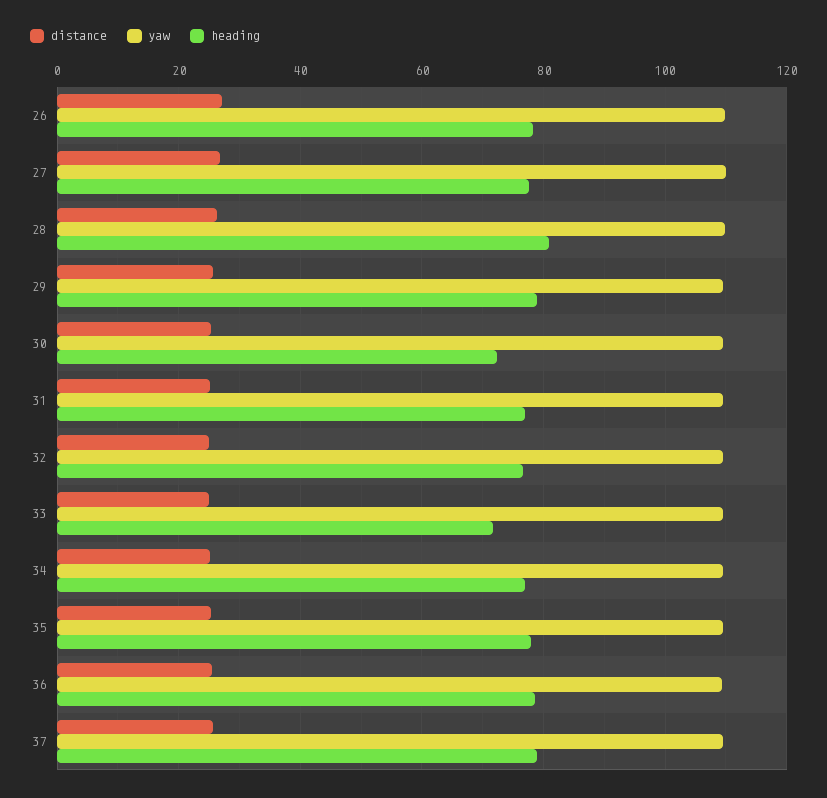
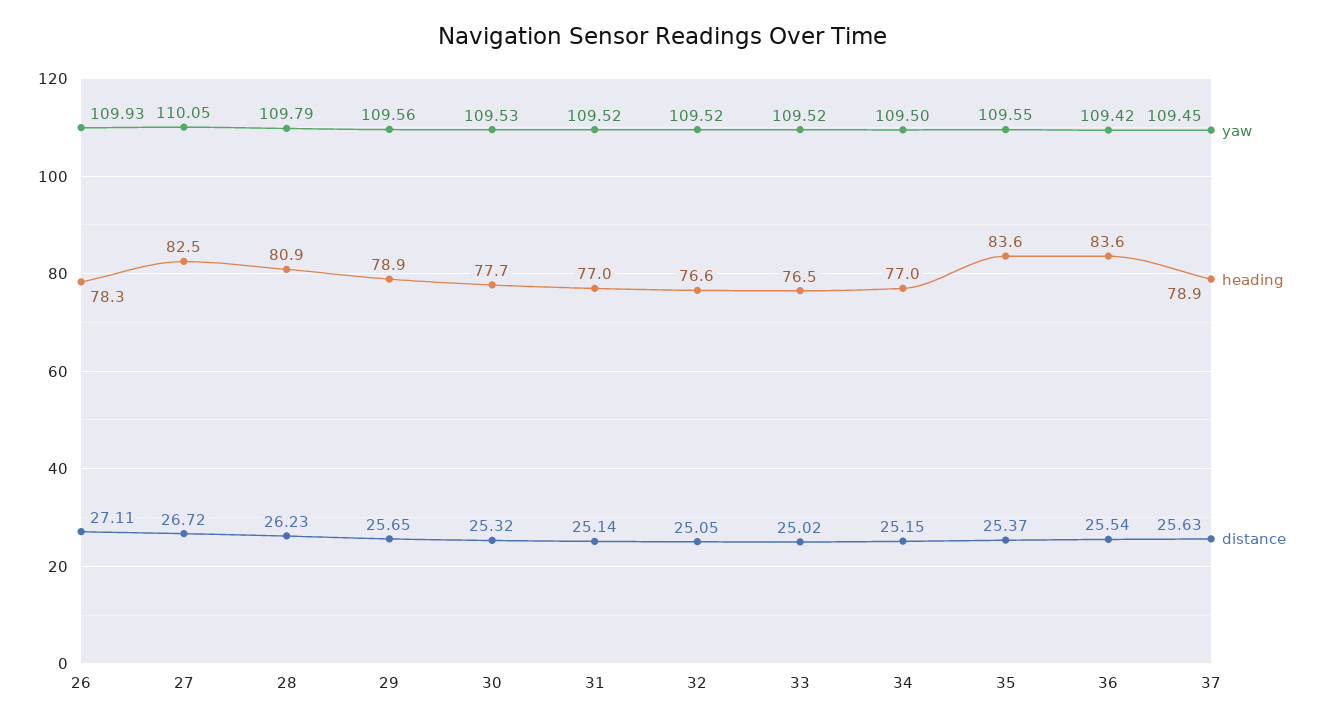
  {
    "distance": {
      "26": 27.11,
      "27": 26.72,
      "28": 26.23,
      "29": 25.65,
      "30": 25.32,
      "31": 25.14,
      "32": 25.05,
      "33": 25.02,
      "34": 25.15,
      "35": 25.37,
      "36": 25.54,
      "37": 25.63
    },
    "yaw": {
      "26": 109.93,
      "27": 110.05,
      "28": 109.79,
      "29": 109.56,
      "30": 109.53,
      "31": 109.52,
      "32": 109.52,
      "33": 109.52,
      "34": 109.5,
      "35": 109.55,
      "36": 109.42,
      "37": 109.45
    },
    "heading": {
      "26": 78.3,
-     "27": 78,
+     "27": 82.5,
      "28": 80.9,
      "29": 78.9,
-     "30": 72,
+     "30": 77.7,
      "31": 77,
      "32": 76.6,
-     "33": 72,
+     "33": 76.5,
      "34": 77,
-     "35": 78,
+     "35": 83.6,
-     "36": 78,
+     "36": 83.6,
      "37": 78.9
    }
  }

